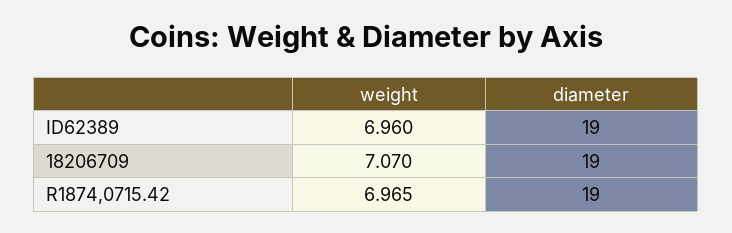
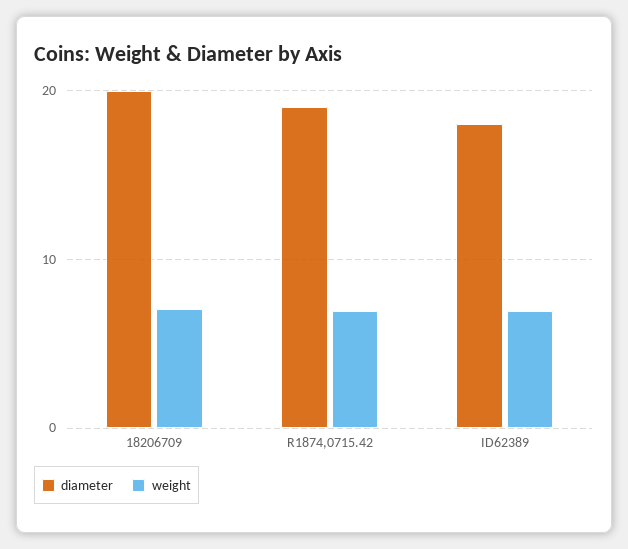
  {
    "weight": {
      "ID62389": 6.96,
      "18206709": 7.07,
      "R1874,0715.42": 6.965
    },
    "diameter": {
-     "ID62389": 19,
+     "ID62389": 18,
-     "18206709": 19,
+     "18206709": 20,
      "R1874,0715.42": 19
    }
  }

